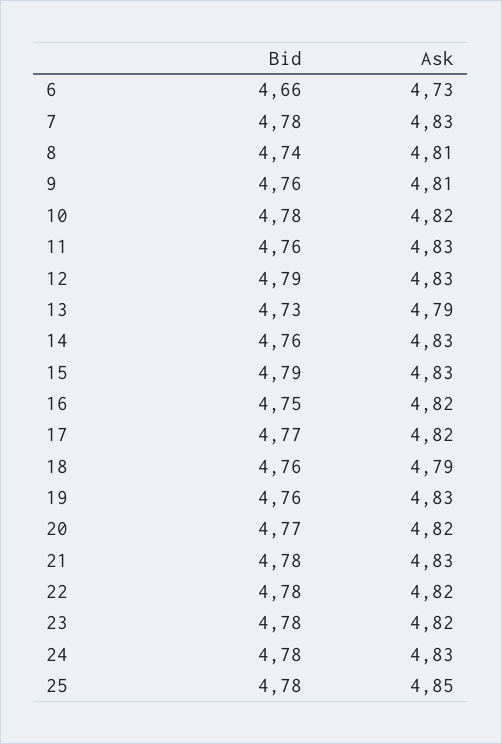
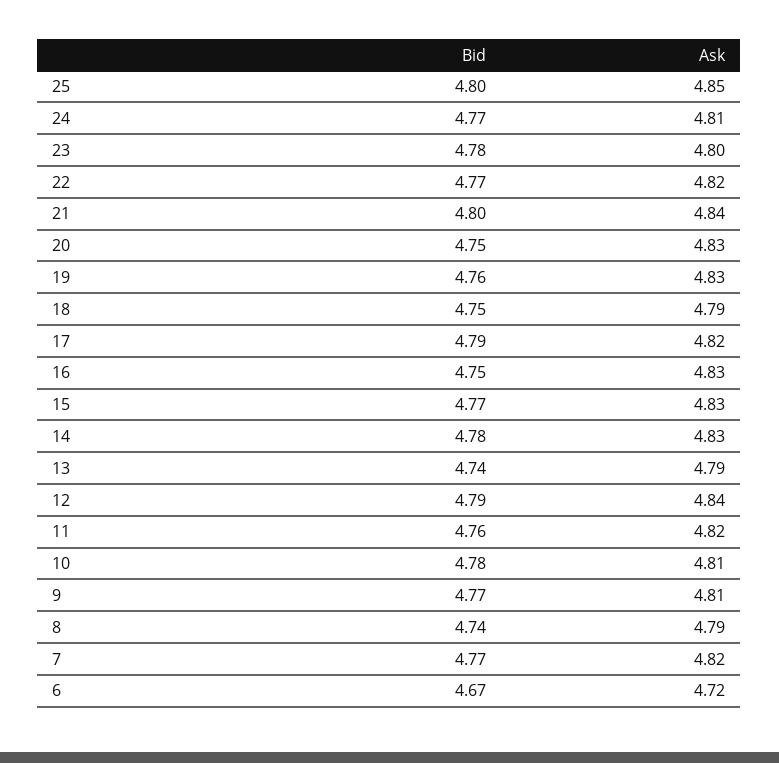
  {
    "Bid": {
-     "6": 4.66,
+     "6": 4.67,
-     "7": 4.78,
+     "7": 4.77,
      "8": 4.74,
-     "9": 4.76,
+     "9": 4.77,
      "10": 4.78,
      "11": 4.76,
      "12": 4.79,
-     "13": 4.73,
+     "13": 4.74,
-     "14": 4.76,
+     "14": 4.78,
-     "15": 4.79,
+     "15": 4.77,
      "16": 4.75,
-     "17": 4.77,
+     "17": 4.79,
-     "18": 4.76,
+     "18": 4.75,
      "19": 4.76,
-     "20": 4.77,
+     "20": 4.75,
-     "21": 4.78,
+     "21": 4.8,
-     "22": 4.78,
+     "22": 4.77,
      "23": 4.78,
-     "24": 4.78,
+     "24": 4.77,
-     "25": 4.78
+     "25": 4.8
    },
    "Ask": {
-     "6": 4.73,
+     "6": 4.72,
-     "7": 4.83,
+     "7": 4.82,
-     "8": 4.81,
+     "8": 4.79,
      "9": 4.81,
-     "10": 4.82,
+     "10": 4.81,
-     "11": 4.83,
+     "11": 4.82,
-     "12": 4.83,
+     "12": 4.84,
      "13": 4.79,
      "14": 4.83,
      "15": 4.83,
-     "16": 4.82,
+     "16": 4.83,
      "17": 4.82,
      "18": 4.79,
      "19": 4.83,
-     "20": 4.82,
+     "20": 4.83,
-     "21": 4.83,
+     "21": 4.84,
      "22": 4.82,
-     "23": 4.82,
+     "23": 4.8,
-     "24": 4.83,
+     "24": 4.81,
      "25": 4.85
    }
  }

